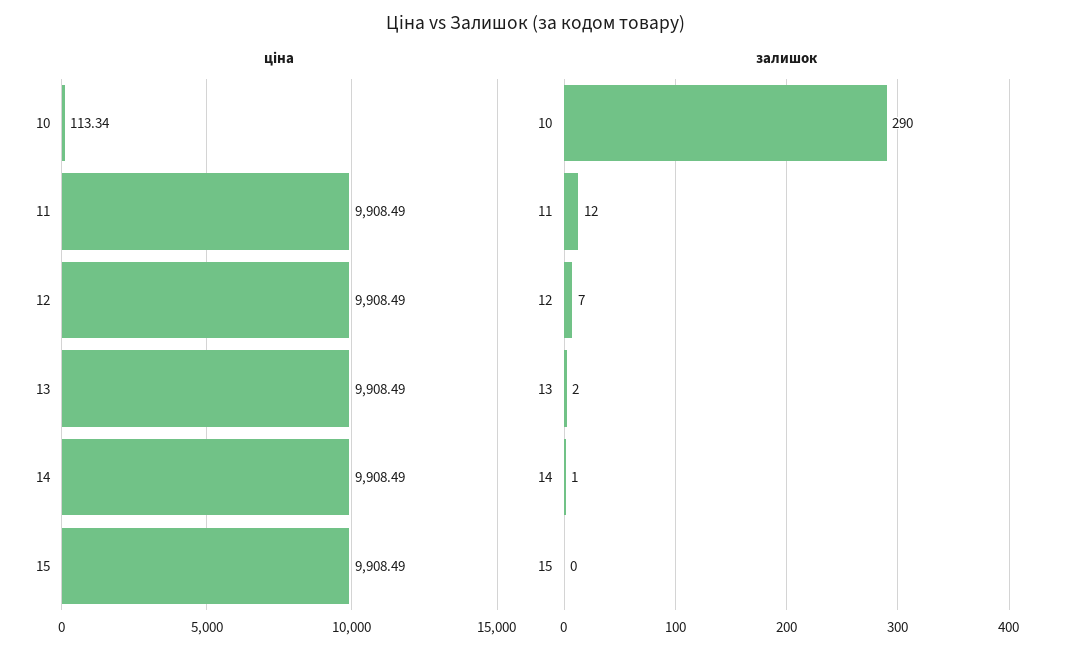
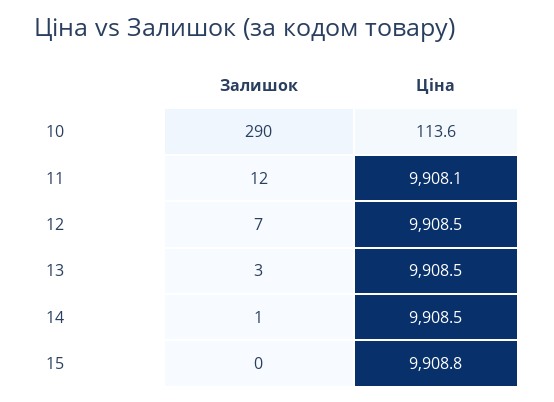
  {
    "ціна": {
-     "10": 113.34,
+     "10": 113.6,
-     "11": 9908.49,
+     "11": 9908.1,
      "12": 9908.49,
      "13": 9908.49,
      "14": 9908.49,
-     "15": 9908.49
+     "15": 9908.8
    },
    "залишок": {
      "10": 290,
      "11": 12,
      "12": 7,
-     "13": 2,
+     "13": 3,
      "14": 1,
      "15": 0
    }
  }

